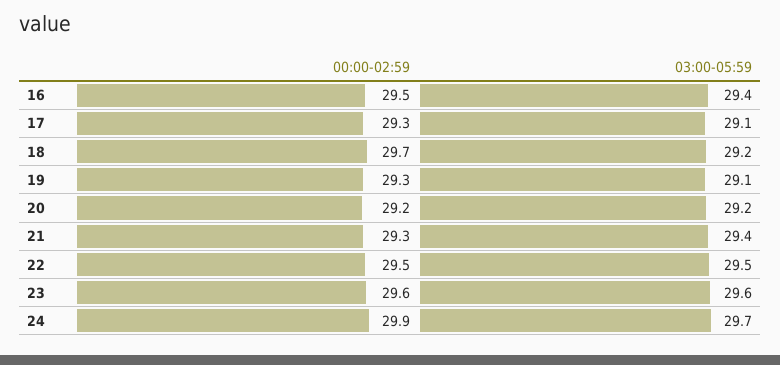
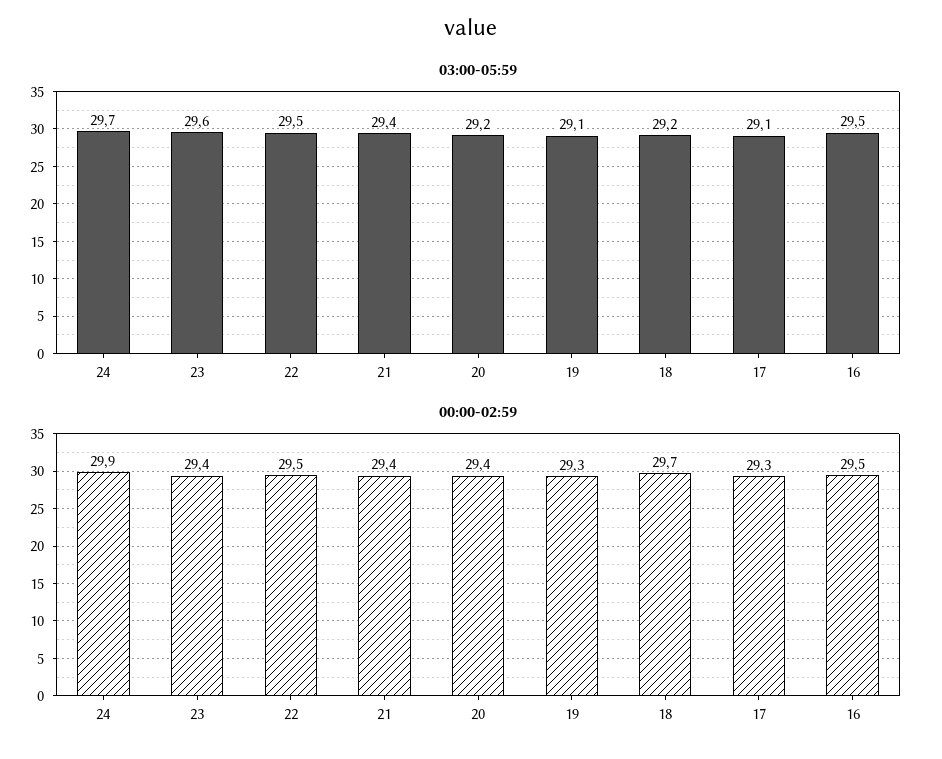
  {
    "00:00-02:59": {
      "16": 29.5,
      "17": 29.3,
      "18": 29.7,
      "19": 29.3,
-     "20": 29.2,
+     "20": 29.4,
-     "21": 29.3,
+     "21": 29.4,
      "22": 29.5,
-     "23": 29.6,
+     "23": 29.4,
      "24": 29.9
    },
    "03:00-05:59": {
-     "16": 29.4,
+     "16": 29.5,
      "17": 29.1,
      "18": 29.2,
      "19": 29.1,
      "20": 29.2,
      "21": 29.4,
      "22": 29.5,
      "23": 29.6,
      "24": 29.7
    }
  }

